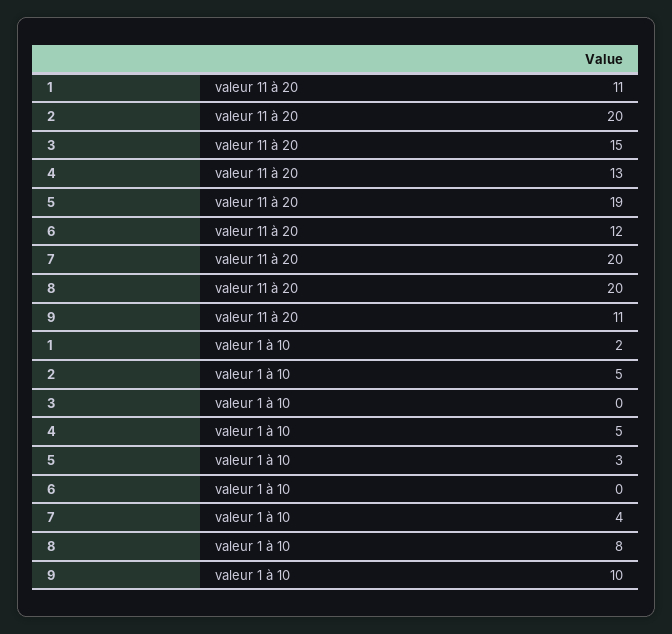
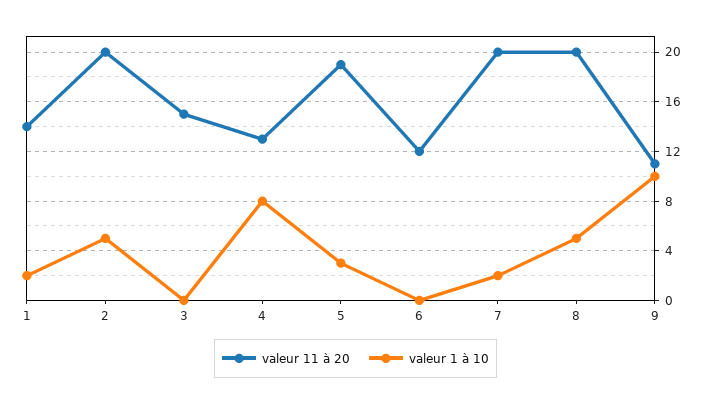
  {
    "valeur 11 à 20": {
-     "1": 11,
+     "1": 14,
      "2": 20,
      "3": 15,
      "4": 13,
      "5": 19,
      "6": 12,
      "7": 20,
      "8": 20,
      "9": 11
    },
    "valeur 1 à 10": {
      "1": 2,
      "2": 5,
      "3": 0,
-     "4": 5,
+     "4": 8,
      "5": 3,
      "6": 0,
-     "7": 4,
+     "7": 2,
-     "8": 8,
+     "8": 5,
      "9": 10
    }
  }

